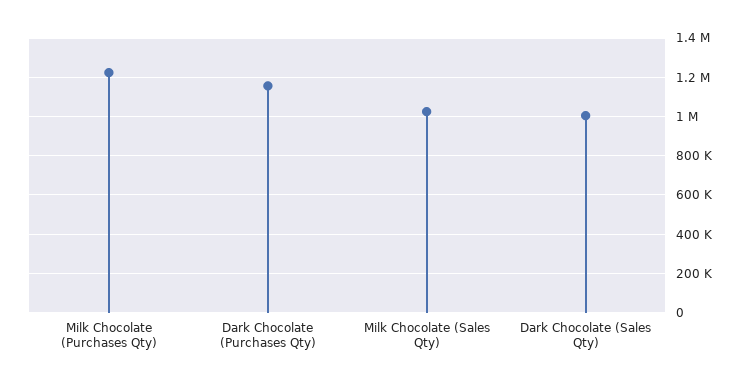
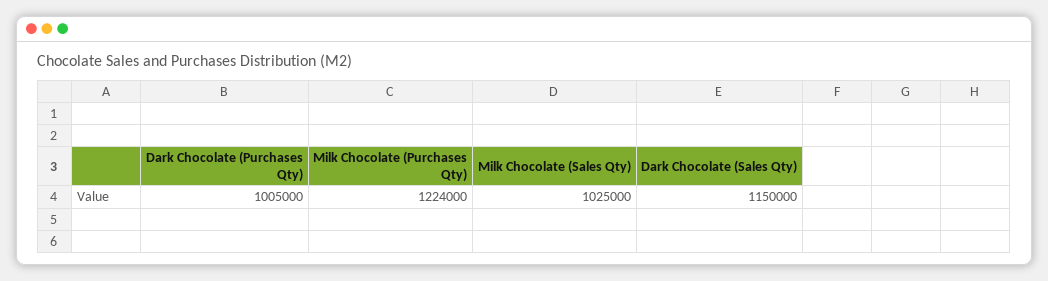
  {
    "Milk Chocolate (Purchases Qty)": 1224000,
-   "Dark Chocolate (Purchases Qty)": 1150000,
+   "Dark Chocolate (Purchases Qty)": 1005000,
    "Milk Chocolate (Sales Qty)": 1025000,
-   "Dark Chocolate (Sales Qty)": 1000000
+   "Dark Chocolate (Sales Qty)": 1150000
  }

